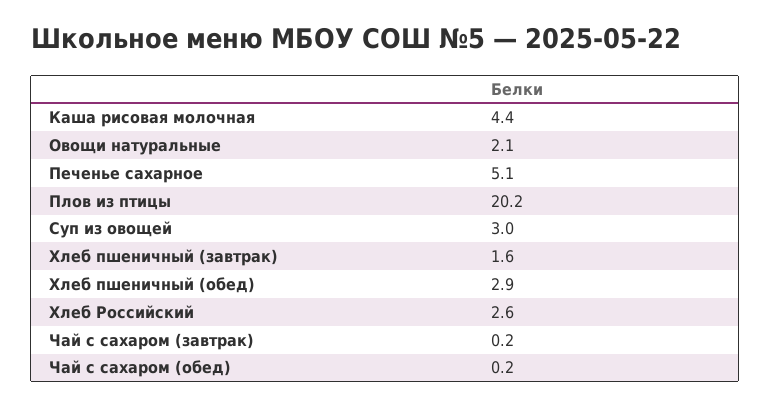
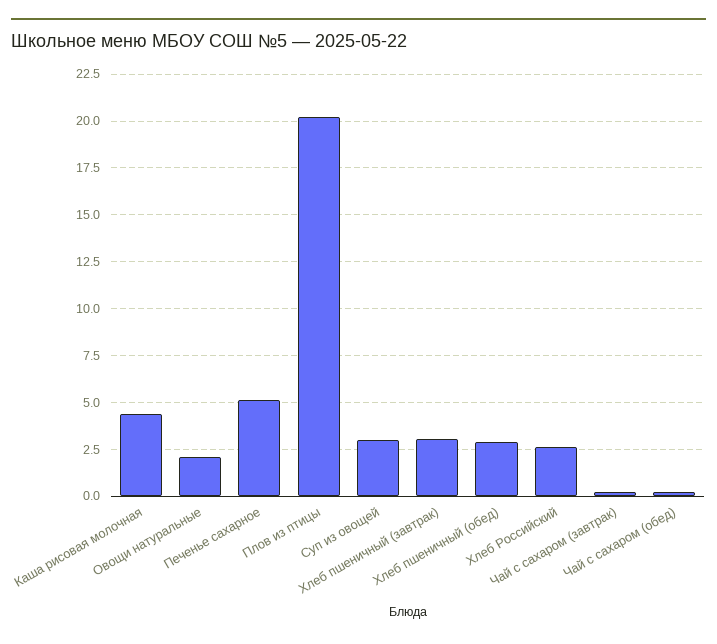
  {
    "Каша рисовая молочная": 4.4,
    "Овощи натуральные": 2.1,
    "Печенье сахарное": 5.1,
    "Плов из птицы": 20.2,
    "Суп из овощей": 3,
-   "Хлеб пшеничный (завтрак)": 1.6,
+   "Хлеб пшеничный (завтрак)": 3,
    "Хлеб пшеничный (обед)": 2.9,
    "Хлеб Российский": 2.6,
    "Чай с сахаром (завтрак)": 0.2,
    "Чай с сахаром (обед)": 0.2
  }

